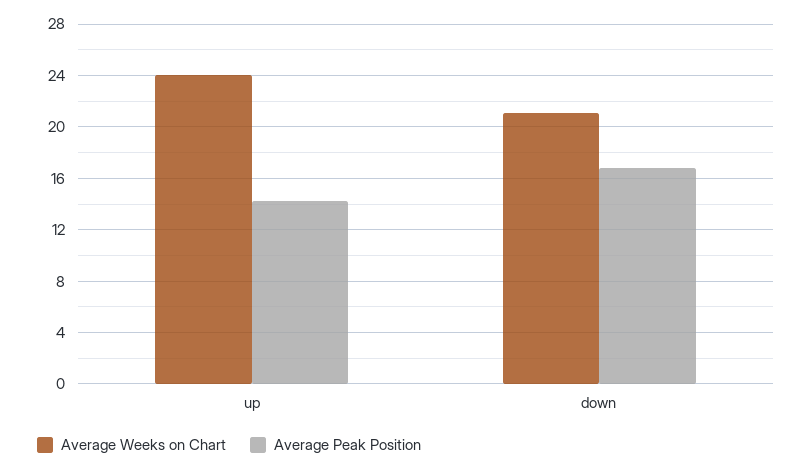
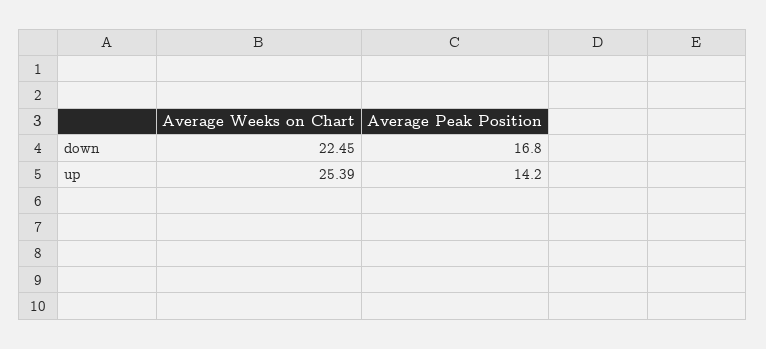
  {
    "Average Weeks on Chart": {
-     "up": 24,
+     "up": 25.39,
-     "down": 21
+     "down": 22.45
    },
    "Average Peak Position": {
      "up": 14.2,
      "down": 16.8
    }
  }

